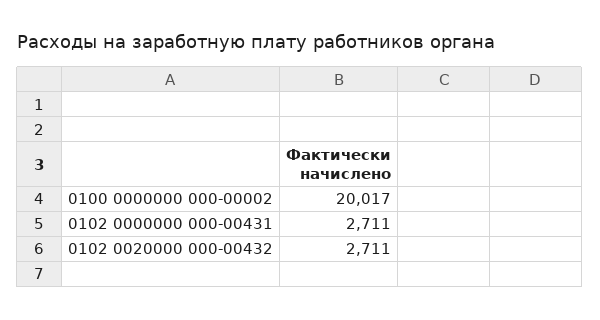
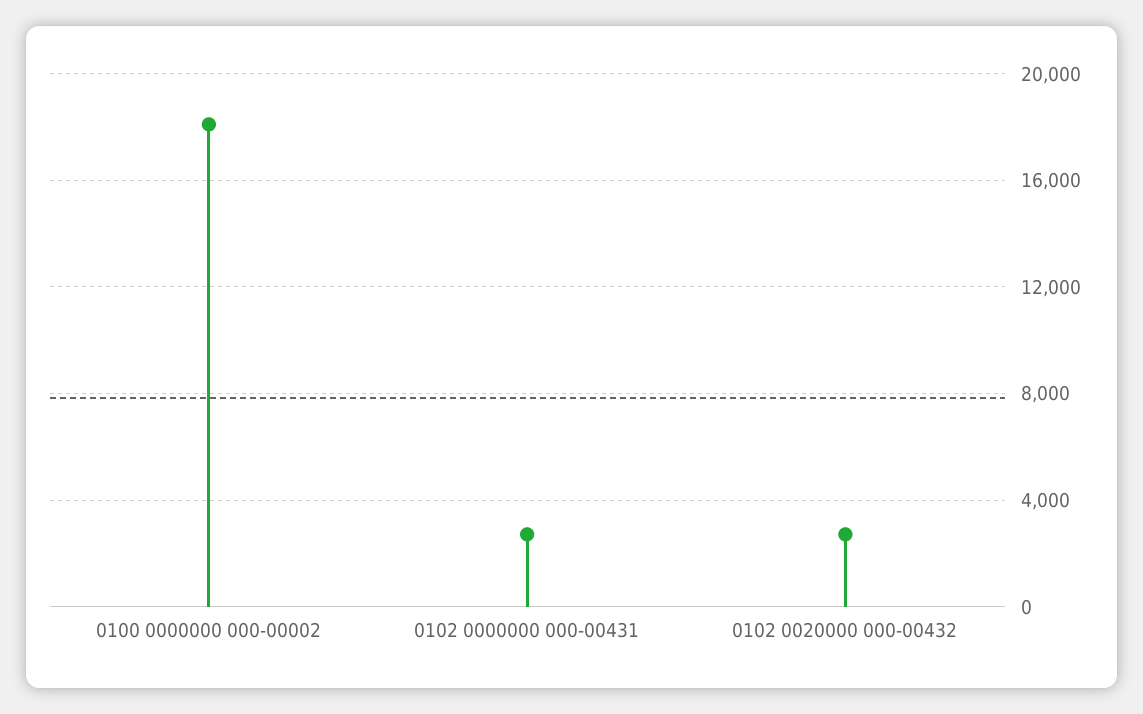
  {
-   "0100 0000000 000-00002": 20017,
+   "0100 0000000 000-00002": 18000,
    "0102 0000000 000-00431": 2711,
    "0102 0020000 000-00432": 2711
  }

